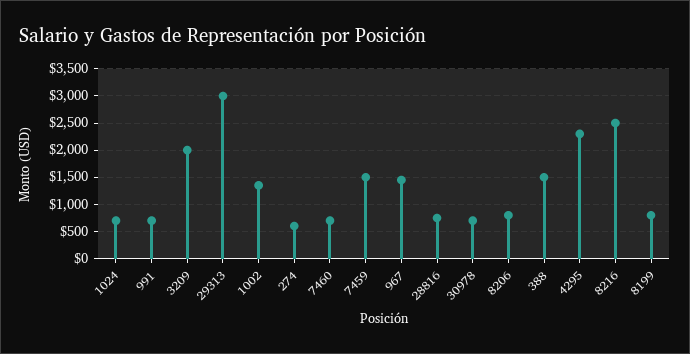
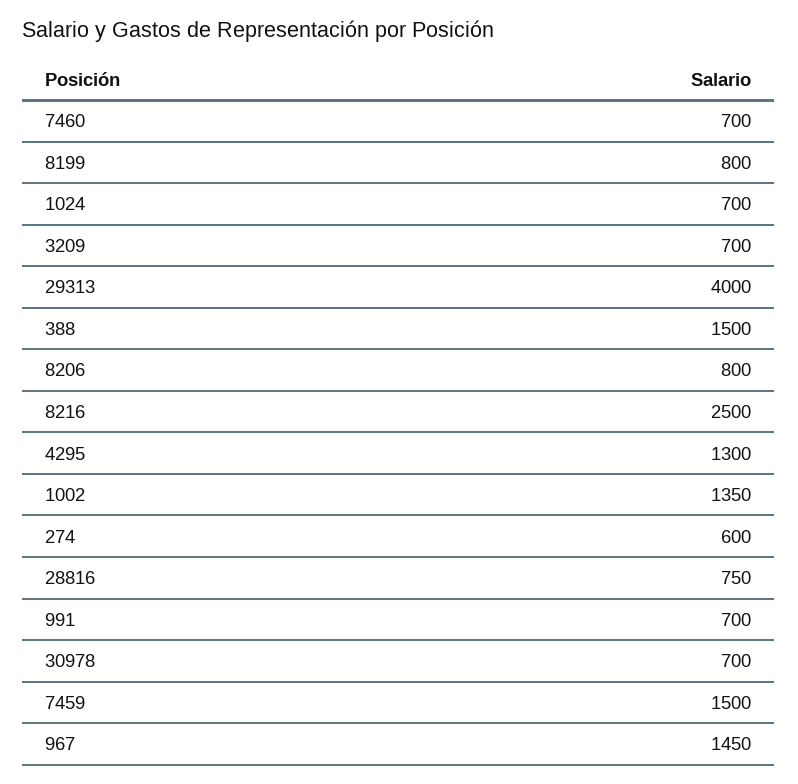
  {
    "1024": 700,
    "991": 700,
-   "3209": 2000,
+   "3209": 700,
-   "29313": 3000,
+   "29313": 4000,
    "1002": 1350,
    "274": 600,
    "7460": 700,
    "7459": 1500,
    "967": 1450,
    "28816": 750,
    "30978": 700,
    "8206": 800,
    "388": 1500,
-   "4295": 2250,
+   "4295": 1300,
    "8216": 2500,
    "8199": 800
  }

